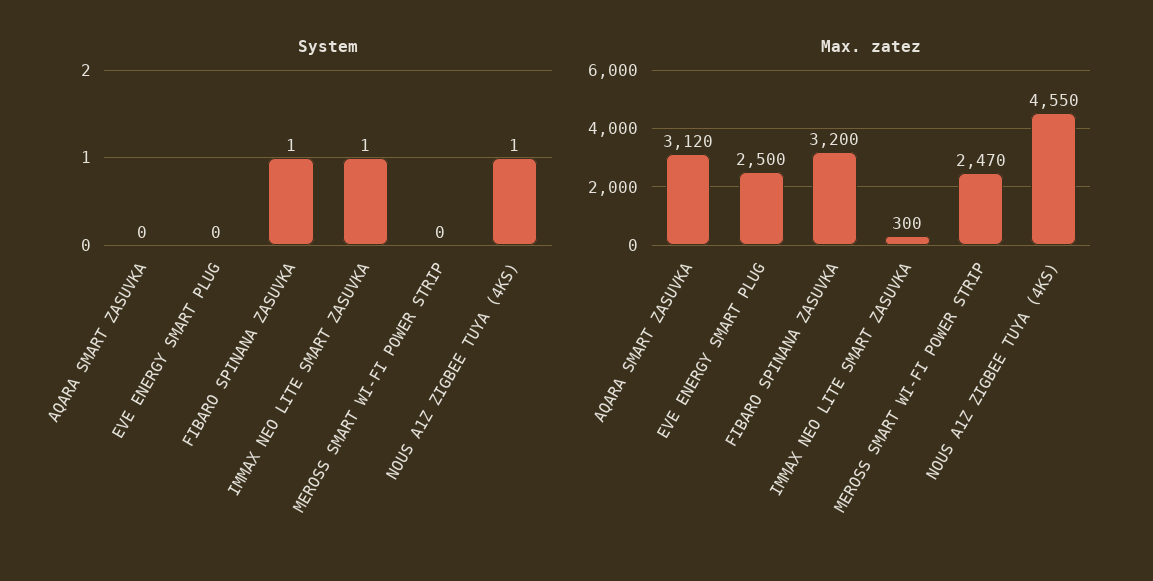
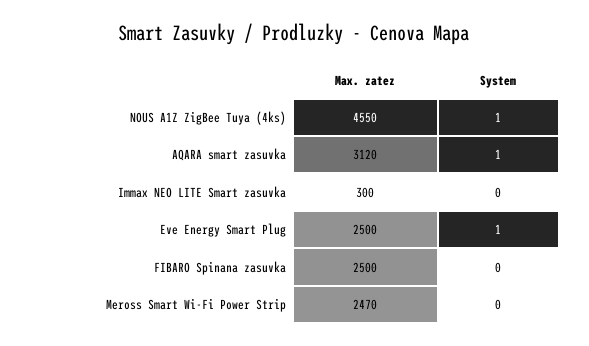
  {
    "System": {
-     "AQARA SMART ZASUVKA": 0,
+     "AQARA SMART ZASUVKA": 1,
-     "EVE ENERGY SMART PLUG": 0,
+     "EVE ENERGY SMART PLUG": 1,
-     "FIBARO SPINANA ZASUVKA": 1,
+     "FIBARO SPINANA ZASUVKA": 0,
-     "IMMAX NEO LITE SMART ZASUVKA": 1,
+     "IMMAX NEO LITE SMART ZASUVKA": 0,
      "MEROSS SMART WI-FI POWER STRIP": 0,
      "NOUS A1Z ZIGBEE TUYA (4KS)": 1
    },
    "Max. zatez": {
      "AQARA SMART ZASUVKA": 3120,
      "EVE ENERGY SMART PLUG": 2500,
-     "FIBARO SPINANA ZASUVKA": 3200,
+     "FIBARO SPINANA ZASUVKA": 2500,
      "IMMAX NEO LITE SMART ZASUVKA": 300,
      "MEROSS SMART WI-FI POWER STRIP": 2470,
      "NOUS A1Z ZIGBEE TUYA (4KS)": 4550
    }
  }

